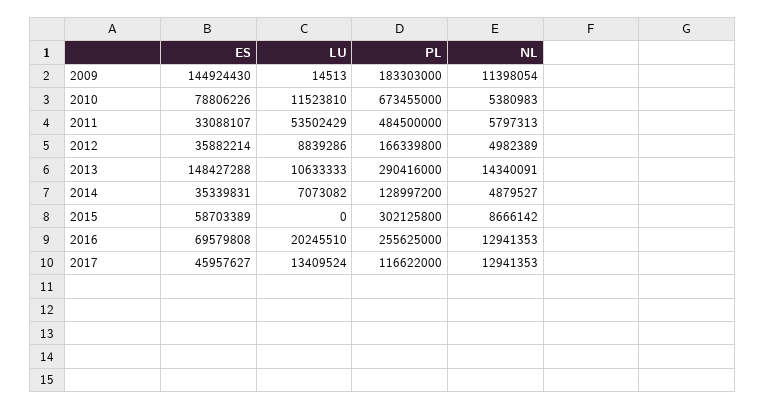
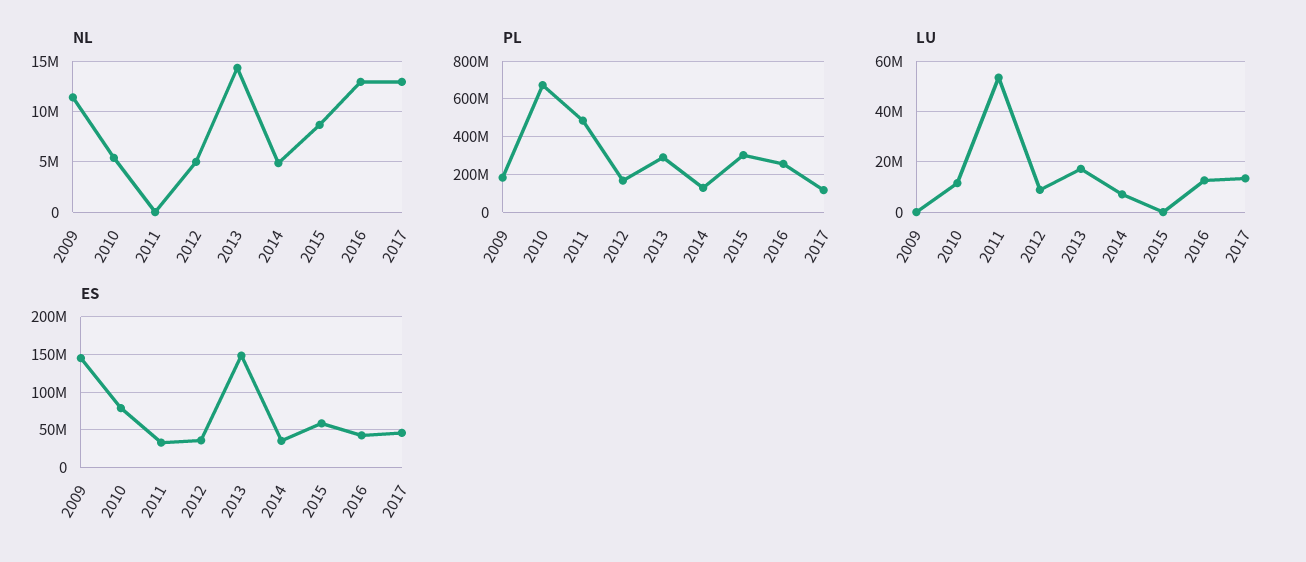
  {
    "ES": {
      "2009": 144924430,
      "2010": 78806226,
      "2011": 33088107,
      "2012": 35882214,
      "2013": 148427288,
      "2014": 35339831,
      "2015": 58703389,
-     "2016": 69579808,
+     "2016": 40000000,
      "2017": 45957627
    },
    "LU": {
      "2009": 14513,
      "2010": 11523810,
      "2011": 53502429,
      "2012": 8839286,
-     "2013": 10633333,
+     "2013": 17500000,
      "2014": 7073082,
      "2015": 0,
-     "2016": 20245510,
+     "2016": 12500000,
      "2017": 13409524
    },
    "PL": {
      "2009": 183303000,
      "2010": 673455000,
      "2011": 484500000,
      "2012": 166339800,
      "2013": 290416000,
      "2014": 128997200,
      "2015": 302125800,
      "2016": 255625000,
      "2017": 116622000
    },
    "NL": {
      "2009": 11398054,
      "2010": 5380983,
-     "2011": 5797313,
+     "2011": 0,
      "2012": 4982389,
      "2013": 14340091,
      "2014": 4879527,
      "2015": 8666142,
      "2016": 12941353,
      "2017": 12941353
    }
  }

